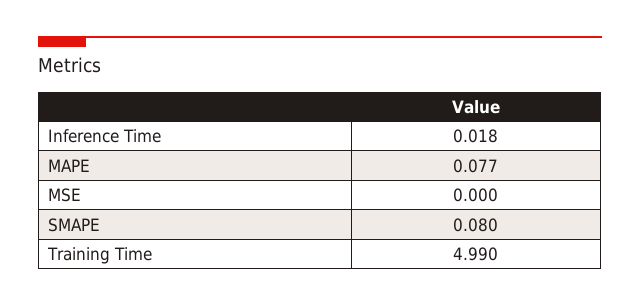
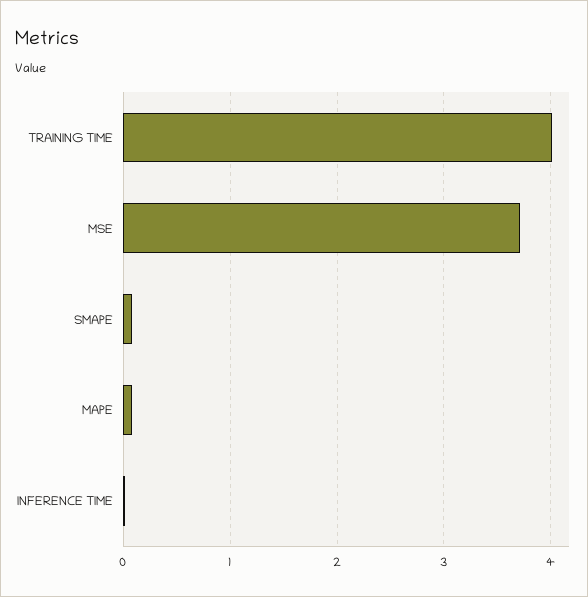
  {
    "Inference Time": 0.018,
    "MAPE": 0.077,
-   "MSE": 0,
+   "MSE": 3.7,
    "SMAPE": 0.08,
-   "Training Time": 4.99
+   "Training Time": 4
  }

